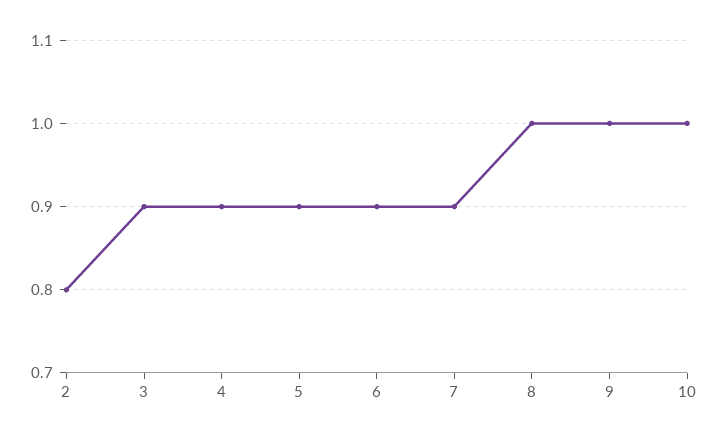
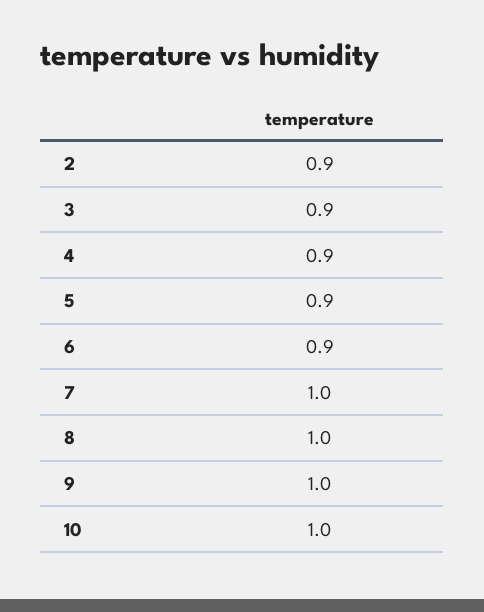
  {
-   "2": 0.8,
+   "2": 0.9,
    "3": 0.9,
    "4": 0.9,
    "5": 0.9,
    "6": 0.9,
-   "7": 0.9,
+   "7": 1,
    "8": 1,
    "9": 1,
    "10": 1
  }

